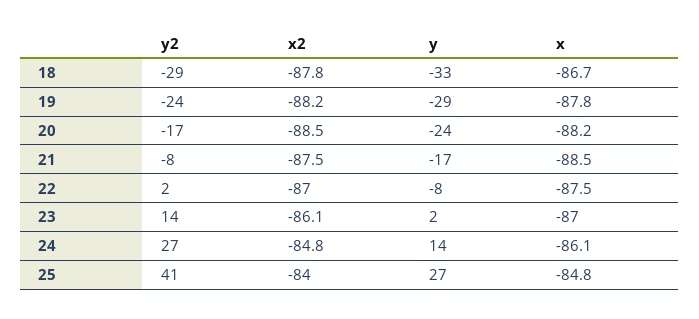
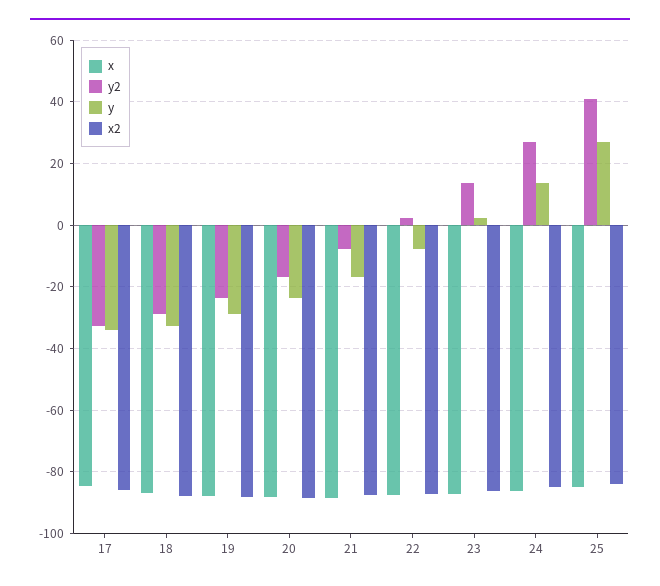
  {
    "y2": {
      "18": -29,
      "19": -24,
      "20": -17,
      "21": -8,
      "22": 2,
      "23": 14,
      "24": 27,
-     "25": 41
+     "25": 41,
+     "17": -32
    },
    "x2": {
      "18": -87.8,
      "19": -88.2,
      "20": -88.5,
      "21": -87.5,
      "22": -87,
      "23": -86.1,
      "24": -84.8,
-     "25": -84
+     "25": -84,
+     "17": -86
    },
    "y": {
      "18": -33,
      "19": -29,
      "20": -24,
      "21": -17,
      "22": -8,
      "23": 2,
      "24": 14,
-     "25": 27
+     "25": 27,
+     "17": -34
    },
    "x": {
      "18": -86.7,
      "19": -87.8,
      "20": -88.2,
      "21": -88.5,
      "22": -87.5,
      "23": -87,
      "24": -86.1,
-     "25": -84.8
+     "25": -84.8,
+     "17": -84
    }
  }

